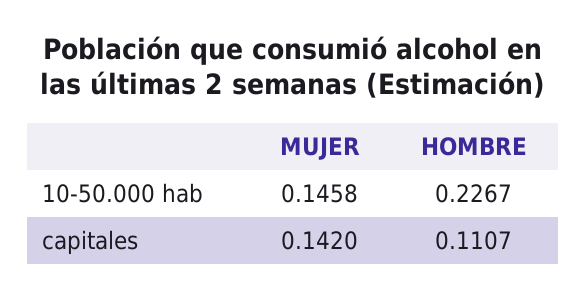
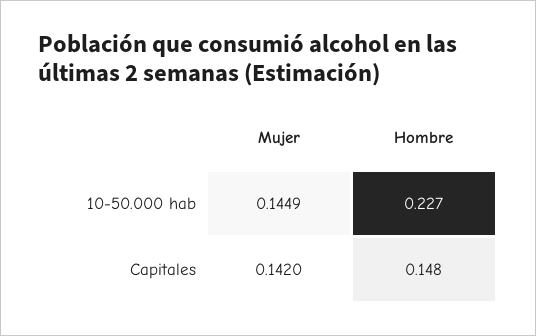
  {
    "MUJER": {
-     "10-50.000 hab": 0.1458,
+     "10-50.000 hab": 0.1449,
      "capitales": 0.142
    },
    "HOMBRE": {
      "10-50.000 hab": 0.2267,
-     "capitales": 0.1107
+     "capitales": 0.148
    }
  }

